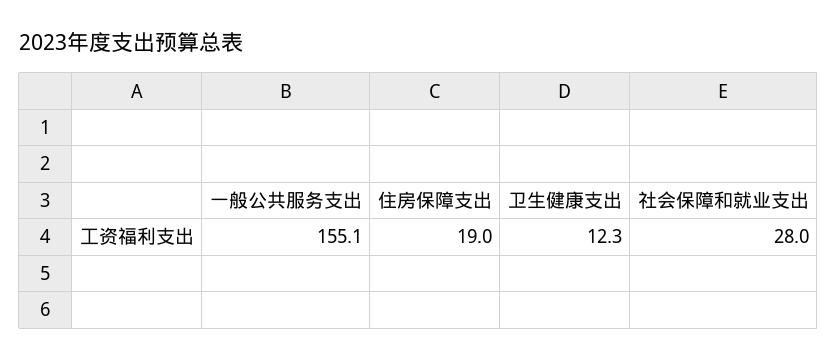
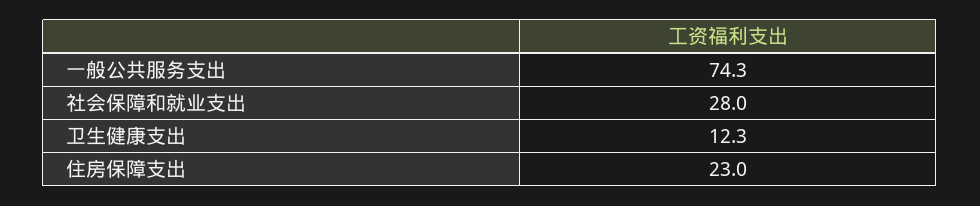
  {
-   "一般公共服务支出": 155.1,
+   "一般公共服务支出": 74.3,
-   "住房保障支出": 19,
+   "住房保障支出": 23,
    "卫生健康支出": 12.3,
    "社会保障和就业支出": 28
  }

